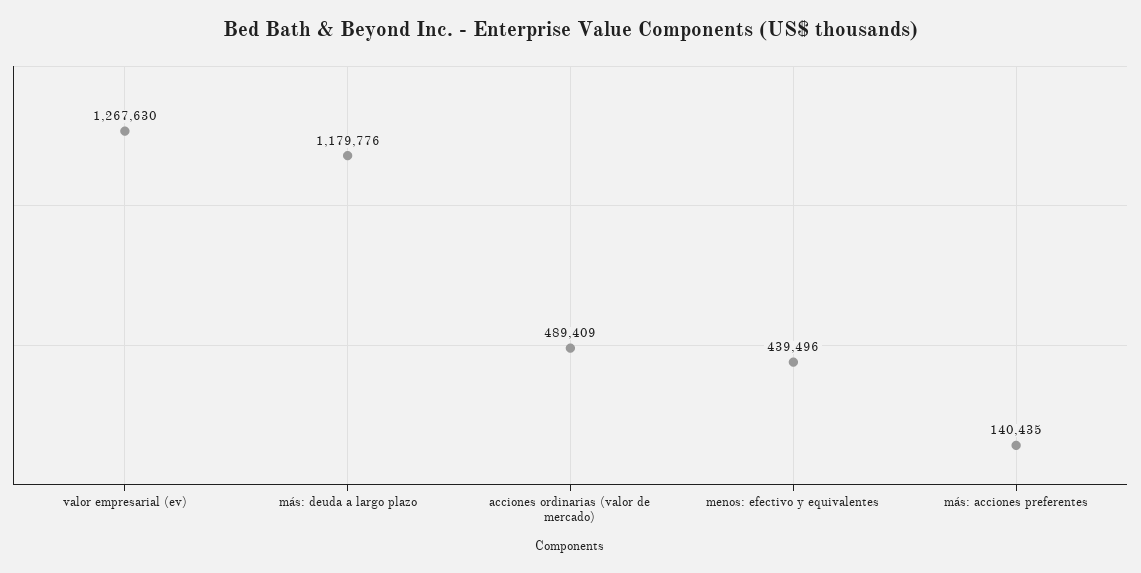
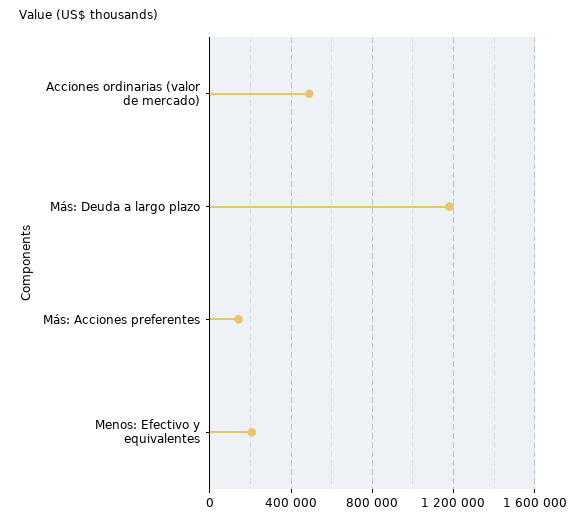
  {
-   "valor empresarial (ev)": 1267630,
    "más: deuda a largo plazo": 1179776,
    "acciones ordinarias (valor de mercado)": 489409,
-   "menos: efectivo y equivalentes": 439496,
+   "menos: efectivo y equivalentes": 200000,
    "más: acciones preferentes": 140435
  }

